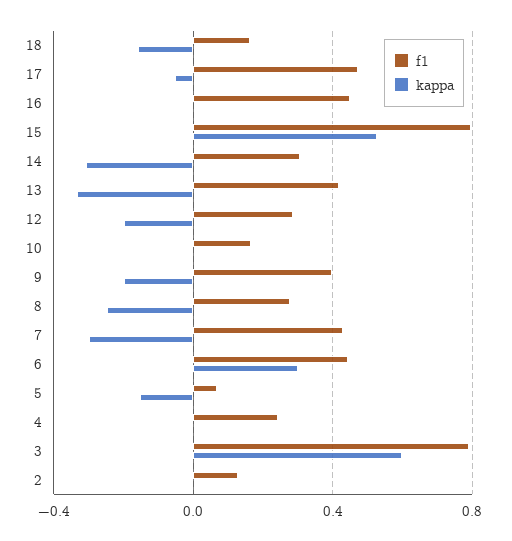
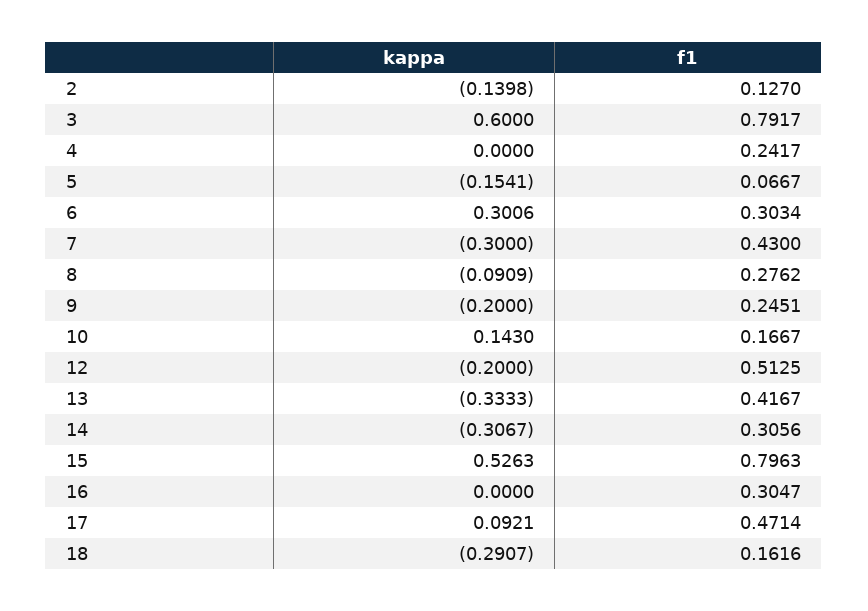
  {
    "f1": {
      "18": 0.1616,
      "17": 0.4714,
-     "16": 0.45,
+     "16": 0.3047,
      "15": 0.7963,
      "14": 0.3056,
      "13": 0.4167,
-     "12": 0.3,
+     "12": 0.5125,
      "10": 0.1667,
-     "9": 0.4,
+     "9": 0.2451,
      "8": 0.2762,
      "7": 0.43,
-     "6": 0.45,
+     "6": 0.3034,
      "5": 0.0667,
      "4": 0.2417,
      "3": 0.7917,
      "2": 0.127
    },
    "kappa": {
-     "18": -0.15,
+     "18": -0.2907,
-     "17": -0.05,
+     "17": 0.0921,
      "16": 0,
      "15": 0.5263,
      "14": -0.3067,
      "13": -0.3333,
      "12": -0.2,
-     "10": 0,
+     "10": 0.143,
      "9": -0.2,
-     "8": -0.25,
+     "8": -0.0909,
      "7": -0.3,
      "6": 0.3006,
      "5": -0.1541,
      "4": 0,
      "3": 0.6,
-     "2": 0
+     "2": -0.1398
    }
  }

